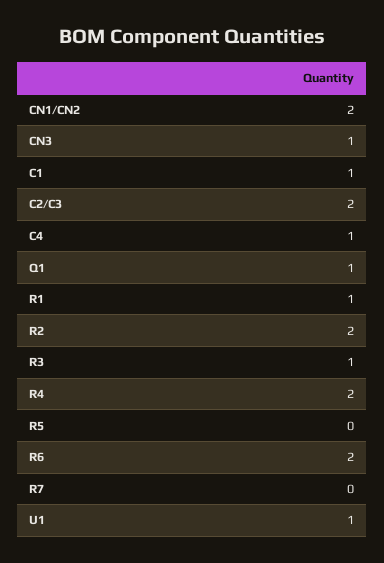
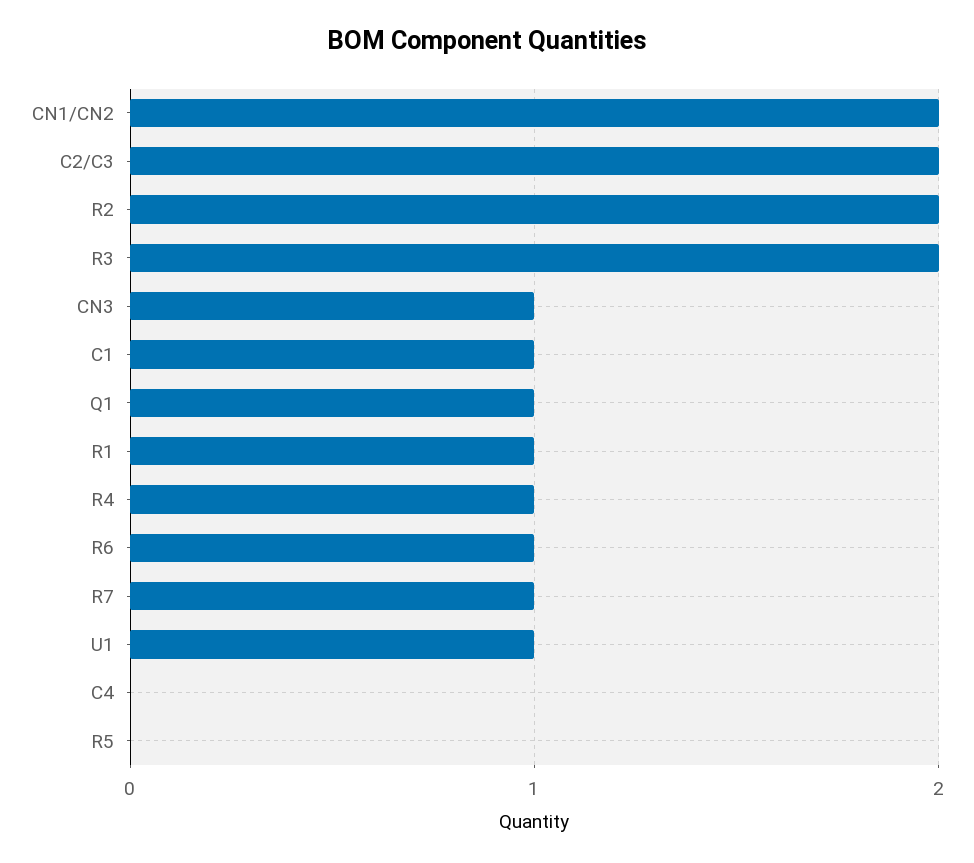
  {
    "CN1/CN2": 2,
    "CN3": 1,
    "C1": 1,
    "C2/C3": 2,
-   "C4": 1,
+   "C4": 0,
    "Q1": 1,
    "R1": 1,
    "R2": 2,
-   "R3": 1,
+   "R3": 2,
-   "R4": 2,
+   "R4": 1,
    "R5": 0,
-   "R6": 2,
+   "R6": 1,
-   "R7": 0,
+   "R7": 1,
    "U1": 1
  }

